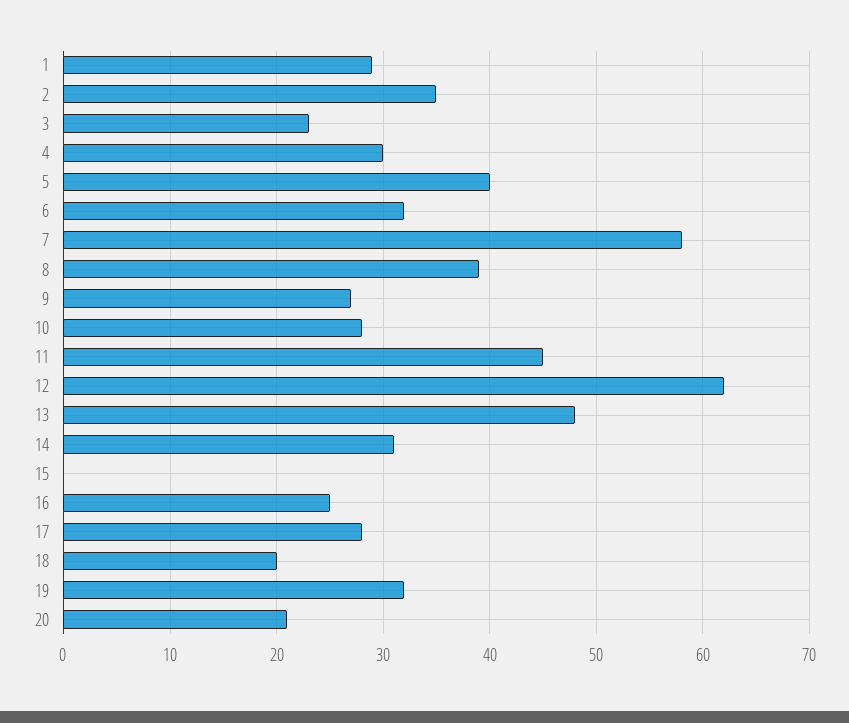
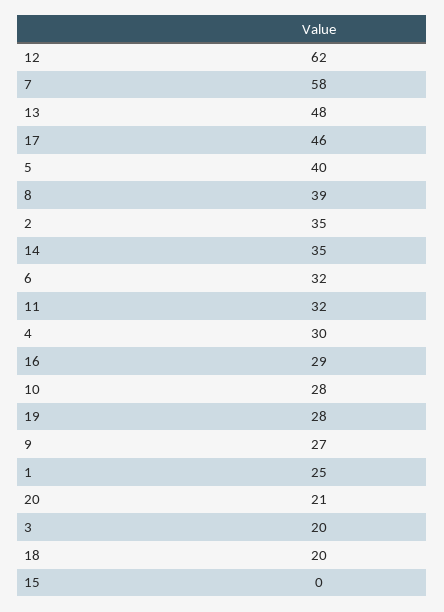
  {
-   "1": 29,
+   "1": 25,
    "2": 35,
-   "3": 23,
+   "3": 20,
    "4": 30,
    "5": 40,
    "6": 32,
    "7": 58,
    "8": 39,
    "9": 27,
    "10": 28,
-   "11": 45,
+   "11": 32,
    "12": 62,
    "13": 48,
-   "14": 31,
+   "14": 35,
    "15": 0,
-   "16": 25,
+   "16": 29,
-   "17": 28,
+   "17": 46,
    "18": 20,
-   "19": 32,
+   "19": 28,
    "20": 21
  }

